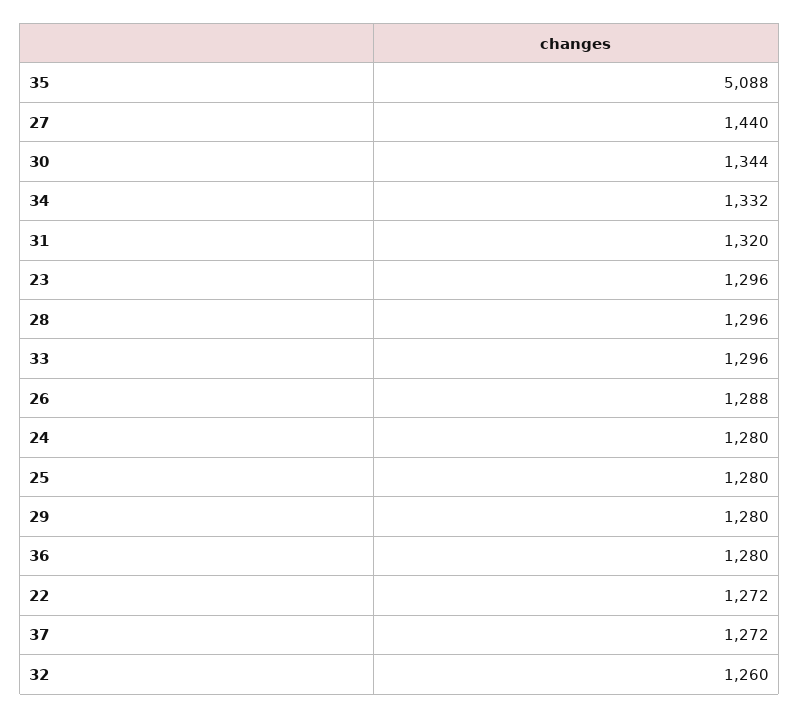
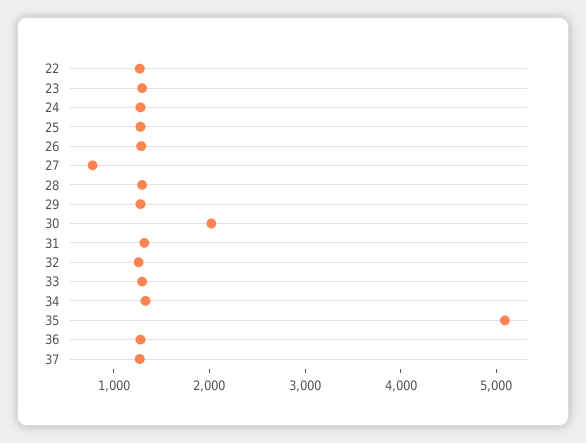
  {
    "35": 5088,
-   "27": 1440,
+   "27": 800,
-   "30": 1344,
+   "30": 2000,
    "34": 1332,
    "31": 1320,
    "23": 1296,
    "28": 1296,
    "33": 1296,
    "26": 1288,
    "24": 1280,
    "25": 1280,
    "29": 1280,
    "36": 1280,
    "22": 1272,
    "37": 1272,
    "32": 1260
  }

